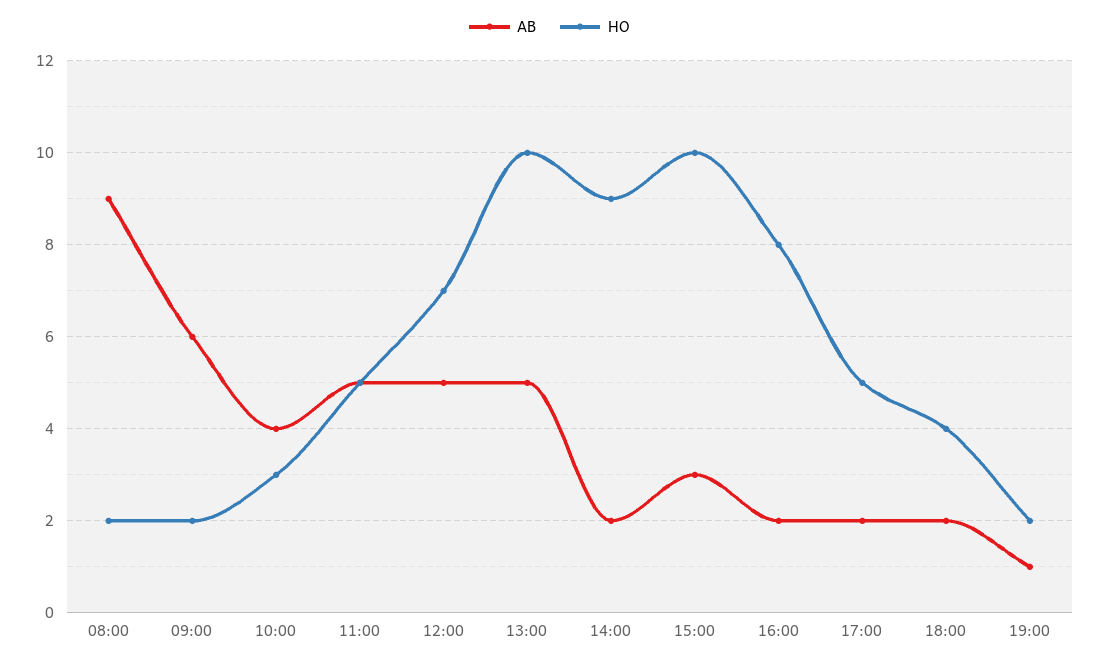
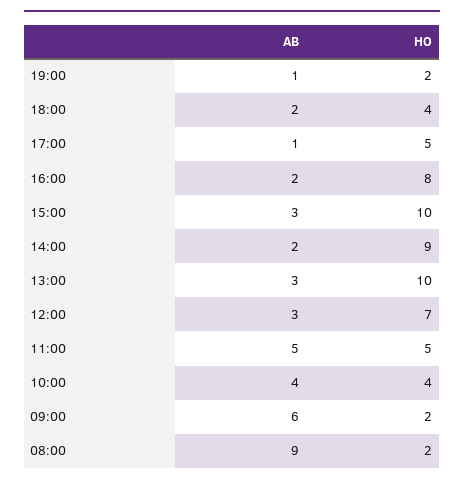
  {
    "AB": {
      "08:00": 9,
      "09:00": 6,
      "10:00": 4,
      "11:00": 5,
-     "12:00": 5,
+     "12:00": 3,
-     "13:00": 5,
+     "13:00": 3,
      "14:00": 2,
      "15:00": 3,
      "16:00": 2,
-     "17:00": 2,
+     "17:00": 1,
      "18:00": 2,
      "19:00": 1
    },
    "HO": {
      "08:00": 2,
      "09:00": 2,
-     "10:00": 3,
+     "10:00": 4,
      "11:00": 5,
      "12:00": 7,
      "13:00": 10,
      "14:00": 9,
      "15:00": 10,
      "16:00": 8,
      "17:00": 5,
      "18:00": 4,
      "19:00": 2
    }
  }

